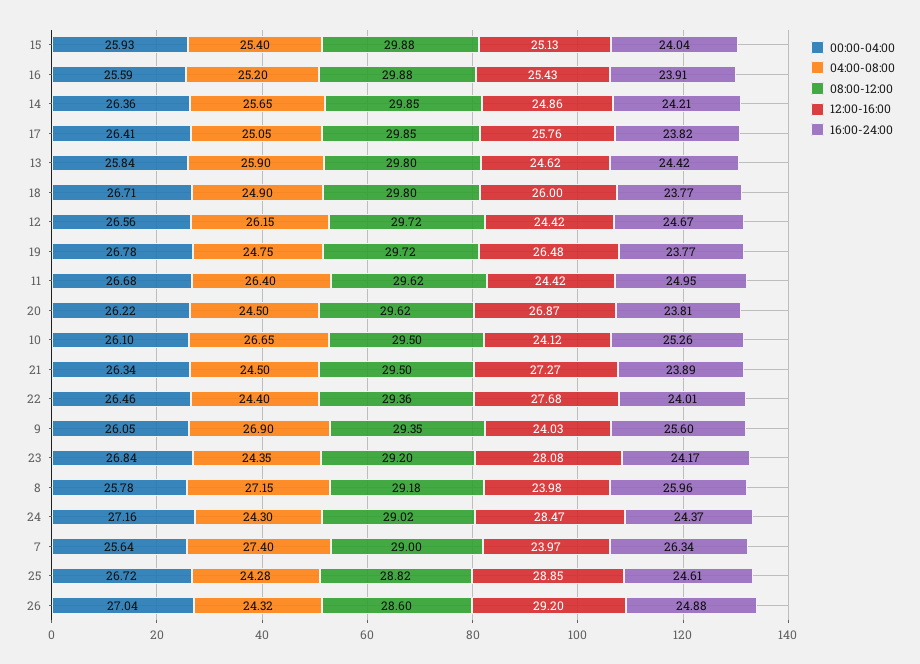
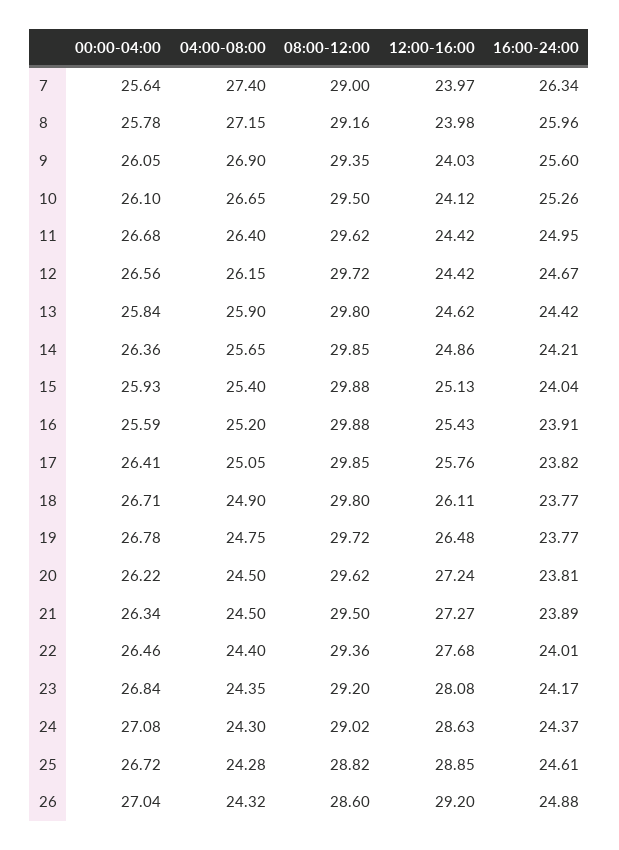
  {
    "00:00-04:00": {
      "15": 25.93,
      "16": 25.59,
      "14": 26.36,
      "17": 26.41,
      "13": 25.84,
      "18": 26.71,
      "12": 26.56,
      "19": 26.78,
      "11": 26.68,
      "20": 26.22,
      "10": 26.1,
      "21": 26.34,
      "22": 26.46,
      "9": 26.05,
      "23": 26.84,
      "8": 25.78,
-     "24": 27.16,
+     "24": 27.08,
      "7": 25.64,
      "25": 26.72,
      "26": 27.04
    },
    "04:00-08:00": {
      "15": 25.4,
      "16": 25.2,
      "14": 25.65,
      "17": 25.05,
      "13": 25.9,
      "18": 24.9,
      "12": 26.15,
      "19": 24.75,
      "11": 26.4,
      "20": 24.5,
      "10": 26.65,
      "21": 24.5,
      "22": 24.4,
      "9": 26.9,
      "23": 24.35,
      "8": 27.15,
      "24": 24.3,
      "7": 27.4,
      "25": 24.28,
      "26": 24.32
    },
    "08:00-12:00": {
      "15": 29.88,
      "16": 29.88,
      "14": 29.85,
      "17": 29.85,
      "13": 29.8,
      "18": 29.8,
      "12": 29.72,
      "19": 29.72,
      "11": 29.62,
      "20": 29.62,
      "10": 29.5,
      "21": 29.5,
      "22": 29.36,
      "9": 29.35,
      "23": 29.2,
-     "8": 29.18,
+     "8": 29.16,
      "24": 29.02,
      "7": 29,
      "25": 28.82,
      "26": 28.6
    },
    "12:00-16:00": {
      "15": 25.13,
      "16": 25.43,
      "14": 24.86,
      "17": 25.76,
      "13": 24.62,
-     "18": 26,
+     "18": 26.11,
      "12": 24.42,
      "19": 26.48,
      "11": 24.42,
-     "20": 26.87,
+     "20": 27.24,
      "10": 24.12,
      "21": 27.27,
      "22": 27.68,
      "9": 24.03,
      "23": 28.08,
      "8": 23.98,
-     "24": 28.47,
+     "24": 28.63,
      "7": 23.97,
      "25": 28.85,
      "26": 29.2
    },
    "16:00-24:00": {
      "15": 24.04,
      "16": 23.91,
      "14": 24.21,
      "17": 23.82,
      "13": 24.42,
      "18": 23.77,
      "12": 24.67,
      "19": 23.77,
      "11": 24.95,
      "20": 23.81,
      "10": 25.26,
      "21": 23.89,
      "22": 24.01,
      "9": 25.6,
      "23": 24.17,
      "8": 25.96,
      "24": 24.37,
      "7": 26.34,
      "25": 24.61,
      "26": 24.88
    }
  }

